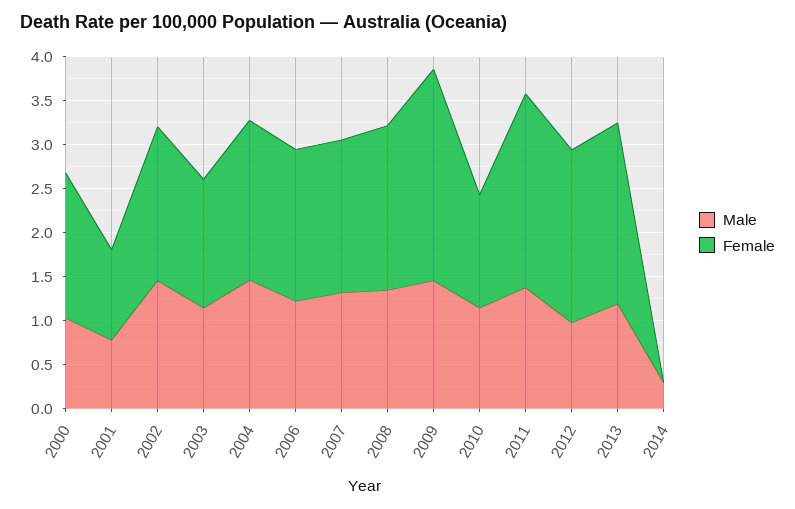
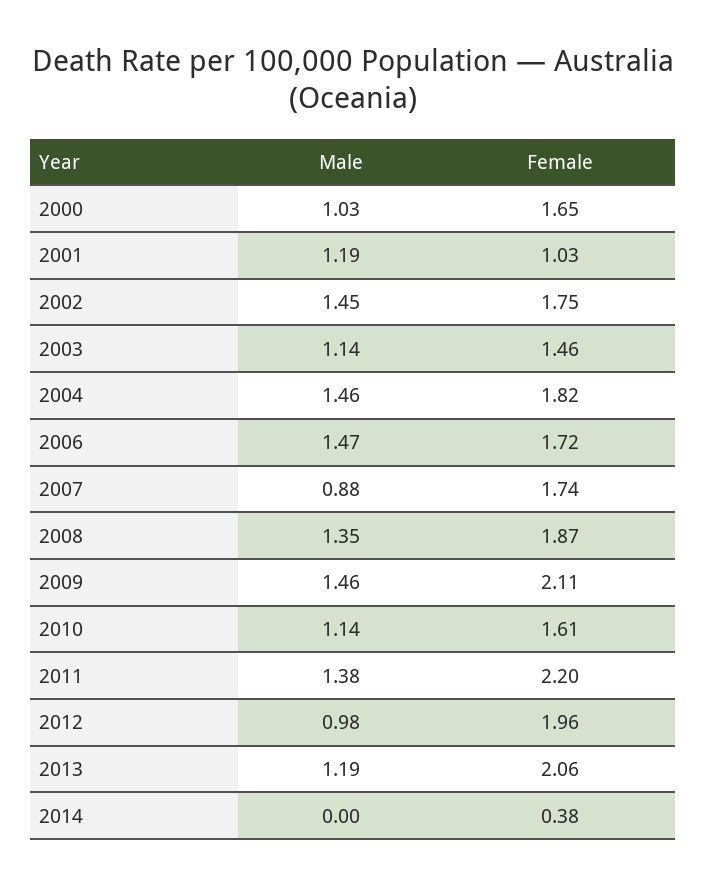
  {
    "Male": {
      "2000": 1.03,
-     "2001": 0.8,
+     "2001": 1.19,
      "2002": 1.45,
      "2003": 1.14,
      "2004": 1.46,
-     "2006": 1.2,
+     "2006": 1.47,
-     "2007": 1.3,
+     "2007": 0.88,
      "2008": 1.35,
      "2009": 1.46,
      "2010": 1.14,
      "2011": 1.38,
      "2012": 0.98,
      "2013": 1.19,
-     "2014": 0.3
+     "2014": 0
    },
    "Female": {
      "2000": 1.65,
      "2001": 1.03,
      "2002": 1.75,
      "2003": 1.46,
      "2004": 1.82,
      "2006": 1.72,
      "2007": 1.74,
      "2008": 1.87,
-     "2009": 2.4,
+     "2009": 2.11,
-     "2010": 1.3,
+     "2010": 1.61,
      "2011": 2.2,
      "2012": 1.96,
      "2013": 2.06,
-     "2014": 0
+     "2014": 0.38
    }
  }

